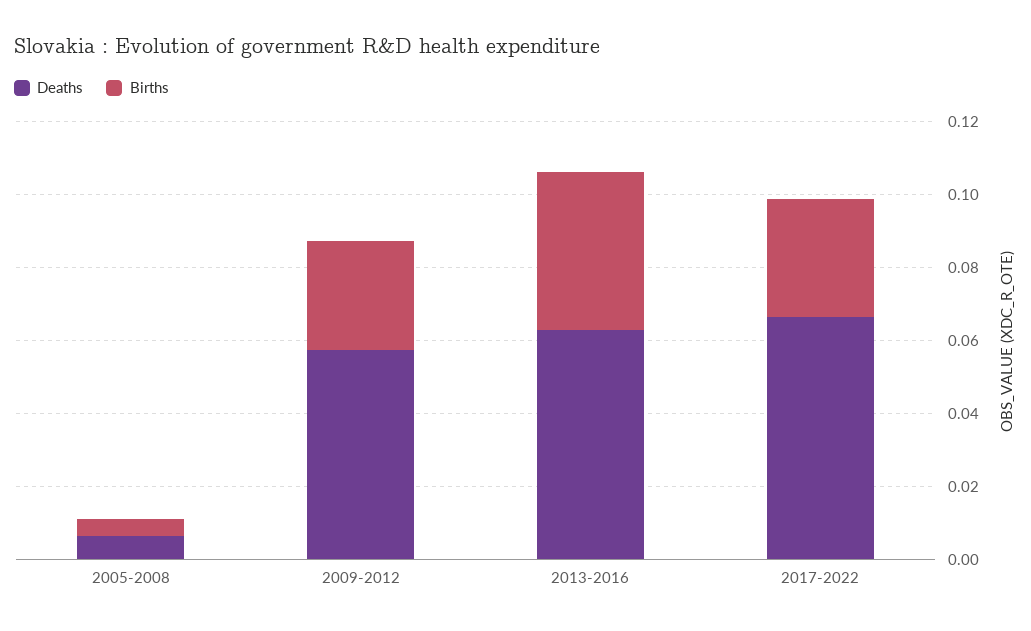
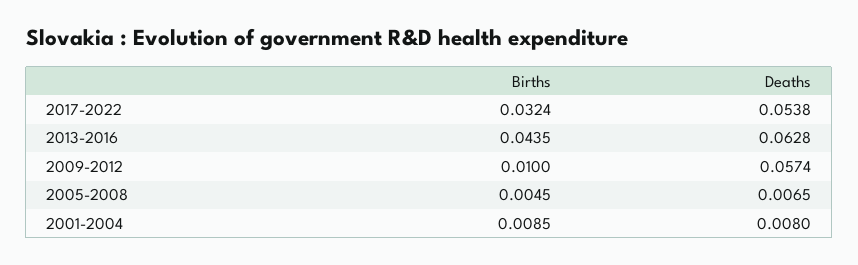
  {
    "Deaths": {
      "2005-2008": 0.0065,
      "2009-2012": 0.0574,
      "2013-2016": 0.0628,
-     "2017-2022": 0.065
+     "2017-2022": 0.0538,
+     "2001-2004": 0.008
    },
    "Births": {
      "2005-2008": 0.0045,
-     "2009-2012": 0.03,
+     "2009-2012": 0.01,
      "2013-2016": 0.0435,
-     "2017-2022": 0.0324
+     "2017-2022": 0.0324,
+     "2001-2004": 0.0085
    }
  }

